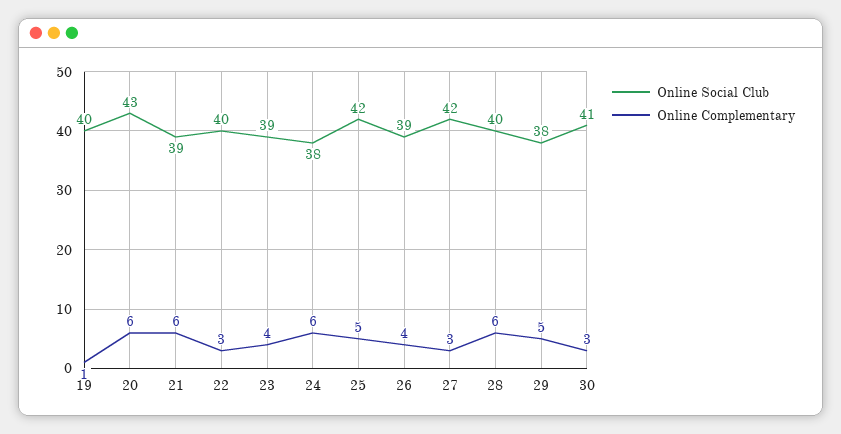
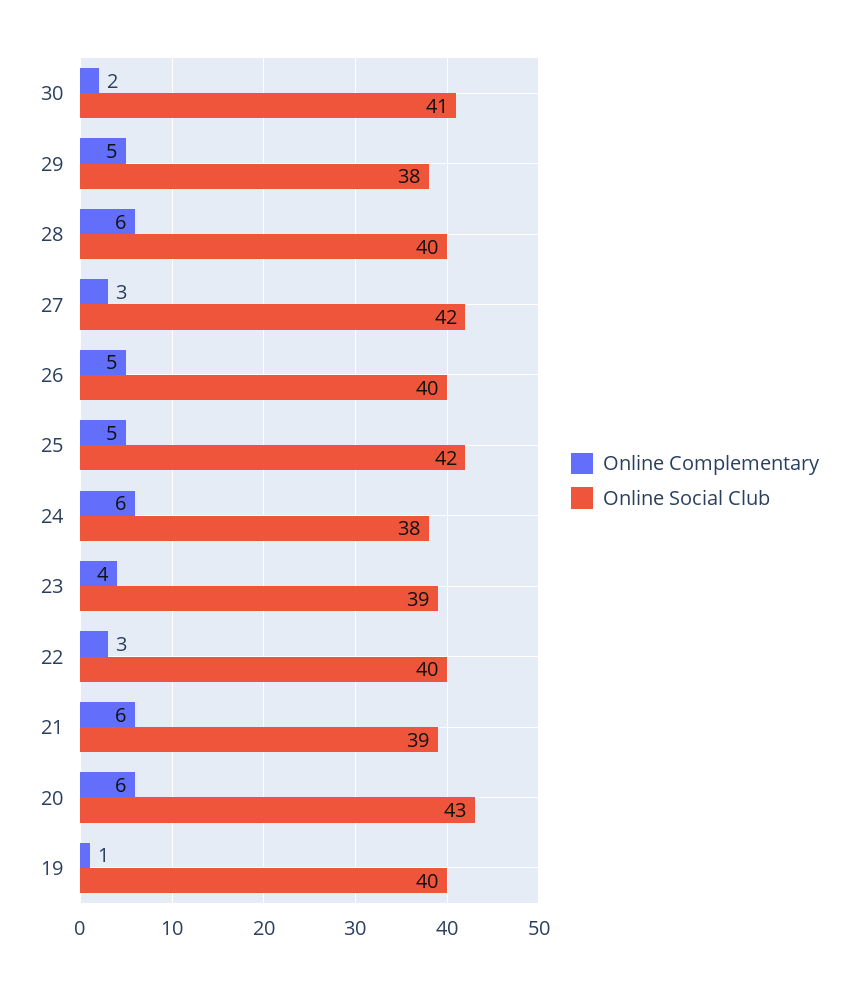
  {
    "Online Social Club": {
      "19": 40,
      "20": 43,
      "21": 39,
      "22": 40,
      "23": 39,
      "24": 38,
      "25": 42,
-     "26": 39,
+     "26": 40,
      "27": 42,
      "28": 40,
      "29": 38,
      "30": 41
    },
    "Online Complementary": {
      "19": 1,
      "20": 6,
      "21": 6,
      "22": 3,
      "23": 4,
      "24": 6,
      "25": 5,
-     "26": 4,
+     "26": 5,
      "27": 3,
      "28": 6,
      "29": 5,
-     "30": 3
+     "30": 2
    }
  }

